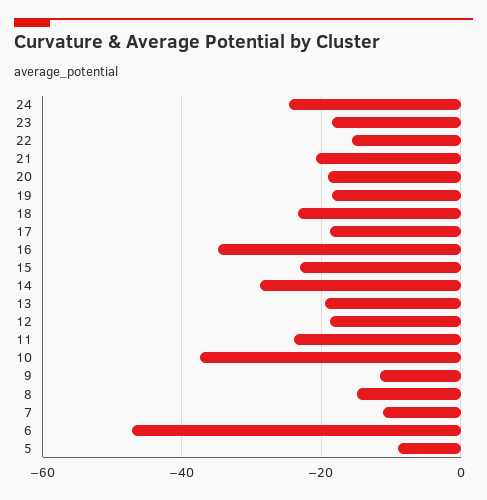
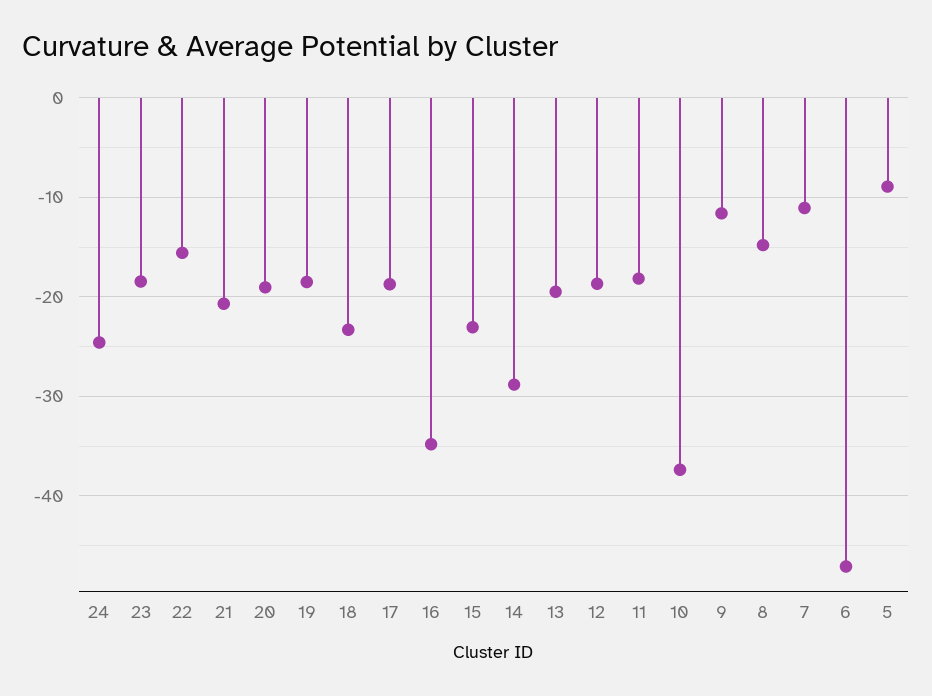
  {
    "24": -25,
    "23": -18,
    "22": -16,
    "21": -21,
    "20": -19,
    "19": -19,
    "18": -23,
    "17": -19,
    "16": -35,
    "15": -23,
    "14": -29,
    "13": -20,
    "12": -19,
-   "11": -24,
+   "11": -18,
    "10": -37,
    "9": -12,
    "8": -15,
    "7": -11,
    "6": -47,
    "5": -9
  }

